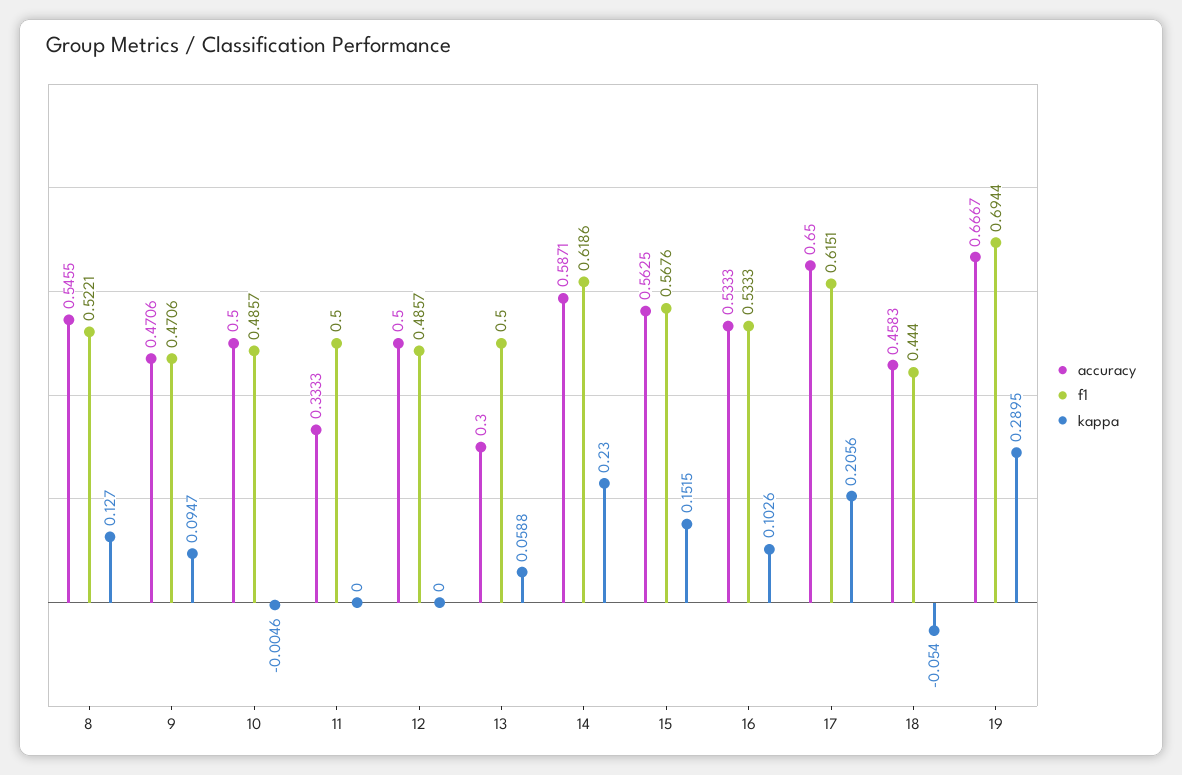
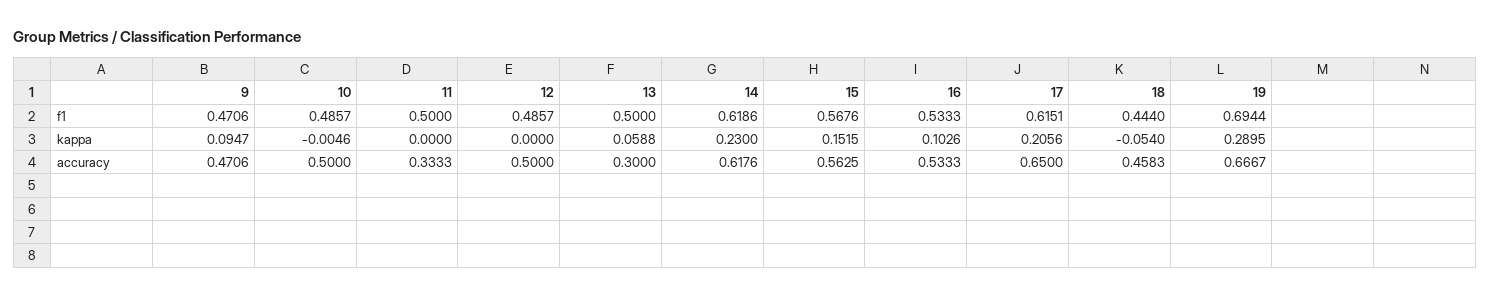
  {
    "accuracy": {
-     "8": 0.5455,
      "9": 0.4706,
      "10": 0.5,
      "11": 0.3333,
      "12": 0.5,
      "13": 0.3,
-     "14": 0.5871,
+     "14": 0.6176,
      "15": 0.5625,
      "16": 0.5333,
      "17": 0.65,
      "18": 0.4583,
      "19": 0.6667
    },
    "f1": {
-     "8": 0.5221,
      "9": 0.4706,
      "10": 0.4857,
      "11": 0.5,
      "12": 0.4857,
      "13": 0.5,
      "14": 0.6186,
      "15": 0.5676,
      "16": 0.5333,
      "17": 0.6151,
      "18": 0.444,
      "19": 0.6944
    },
    "kappa": {
-     "8": 0.127,
      "9": 0.0947,
      "10": -0.0046,
      "11": 0,
      "12": 0,
      "13": 0.0588,
      "14": 0.23,
      "15": 0.1515,
      "16": 0.1026,
      "17": 0.2056,
      "18": -0.054,
      "19": 0.2895
    }
  }

